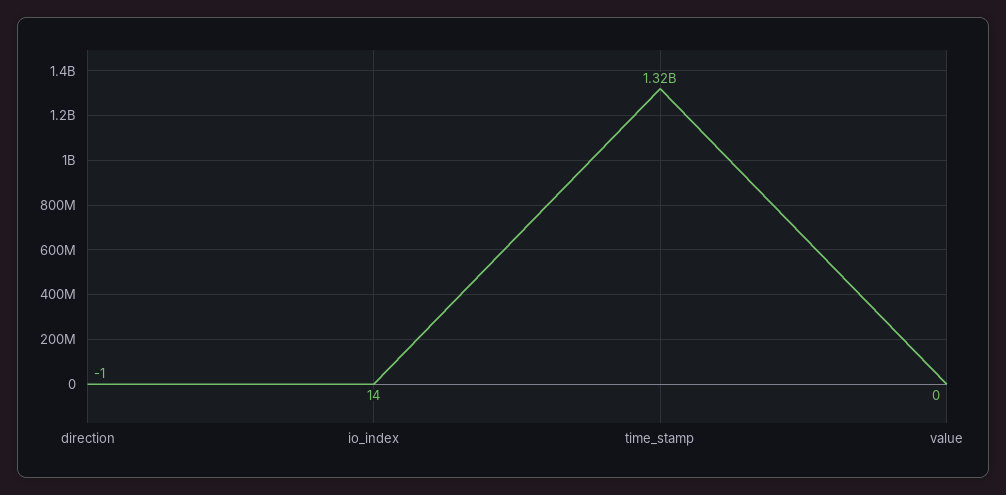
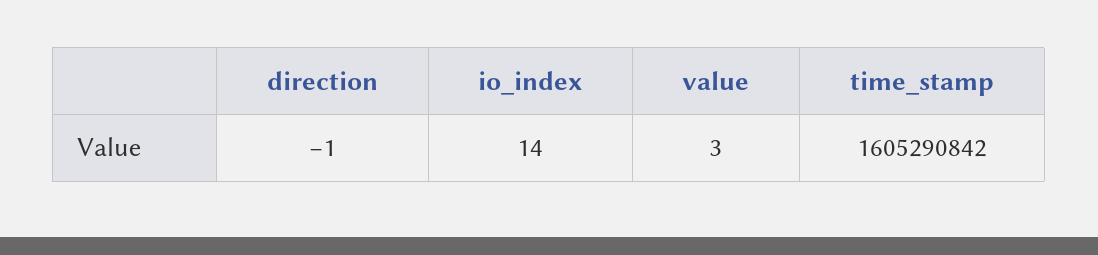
  {
    "direction": -1,
    "io_index": 14,
-   "time_stamp": 1320000000,
+   "time_stamp": 1605290842,
-   "value": 0
+   "value": 3
  }

